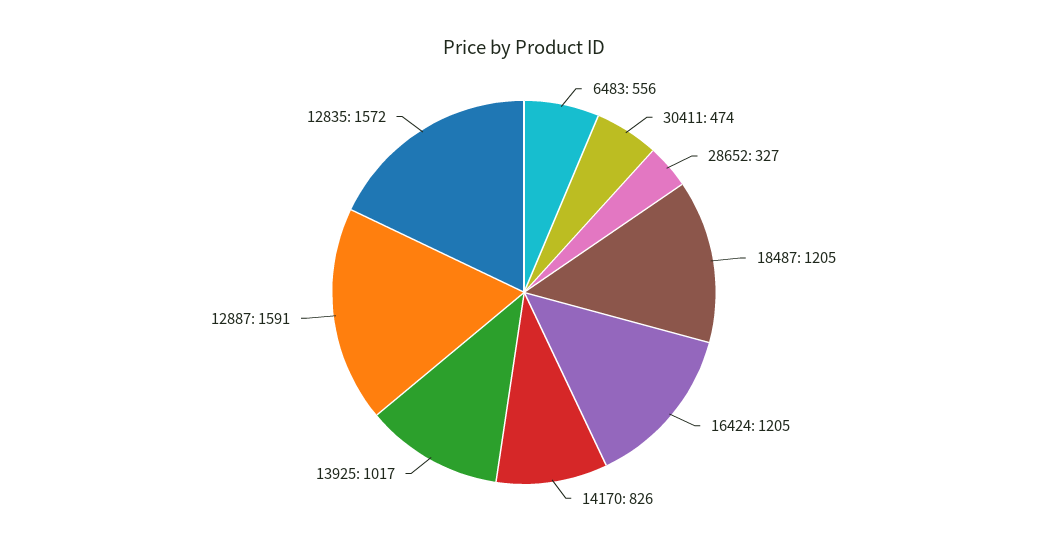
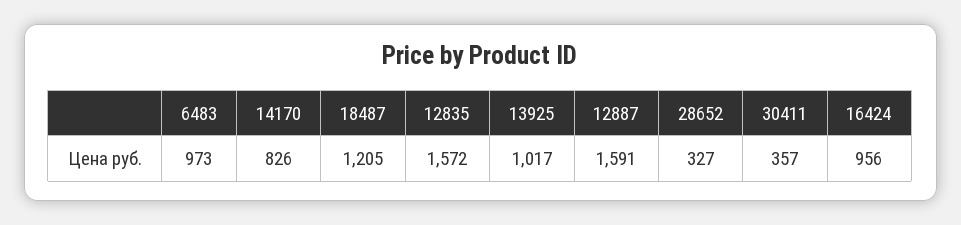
  {
-   "6483": 556,
+   "6483": 973,
-   "30411": 474,
+   "30411": 357,
    "28652": 327,
    "18487": 1205,
-   "16424": 1205,
+   "16424": 956,
    "14170": 826,
    "13925": 1017,
    "12887": 1591,
    "12835": 1572
  }

